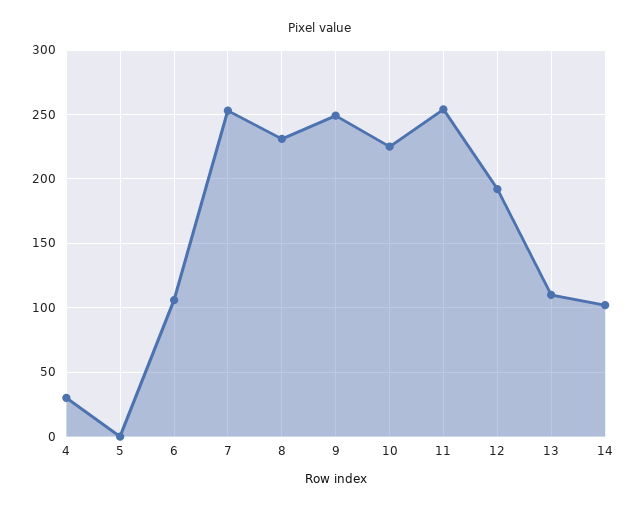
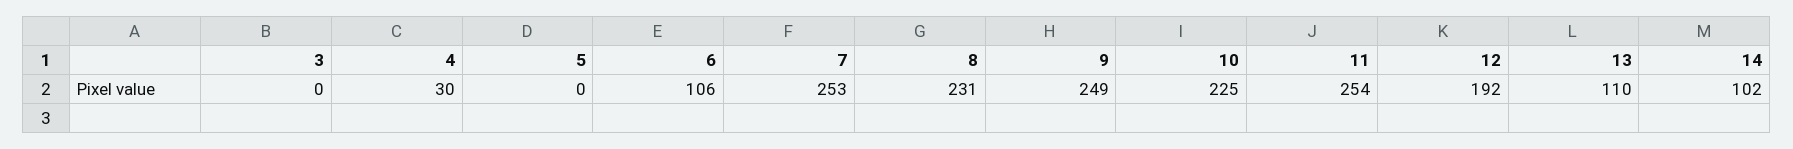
  {
    "4": 30,
    "5": 0,
    "6": 106,
    "7": 253,
    "8": 231,
    "9": 249,
    "10": 225,
    "11": 254,
    "12": 192,
    "13": 110,
-   "14": 102
+   "14": 102,
+   "3": 0
  }

